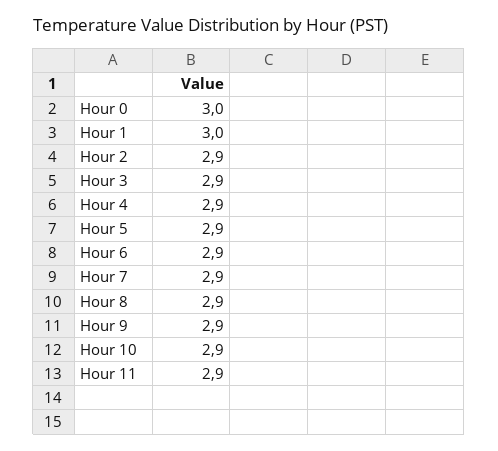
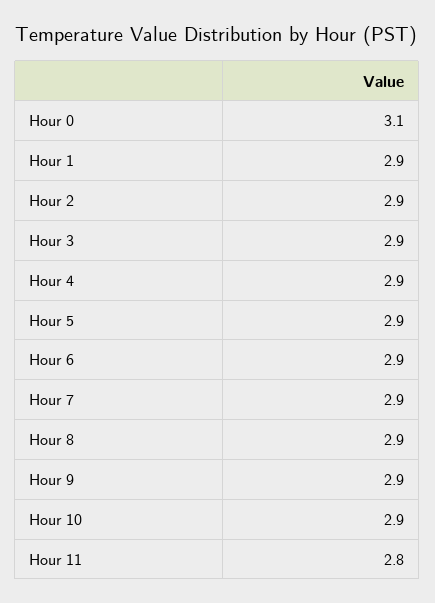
  {
-   "Hour 0": 3,
+   "Hour 0": 3.1,
-   "Hour 1": 3,
+   "Hour 1": 2.9,
    "Hour 2": 2.9,
    "Hour 3": 2.9,
    "Hour 4": 2.9,
    "Hour 5": 2.9,
    "Hour 6": 2.9,
    "Hour 7": 2.9,
    "Hour 8": 2.9,
    "Hour 9": 2.9,
    "Hour 10": 2.9,
-   "Hour 11": 2.9
+   "Hour 11": 2.8
  }

